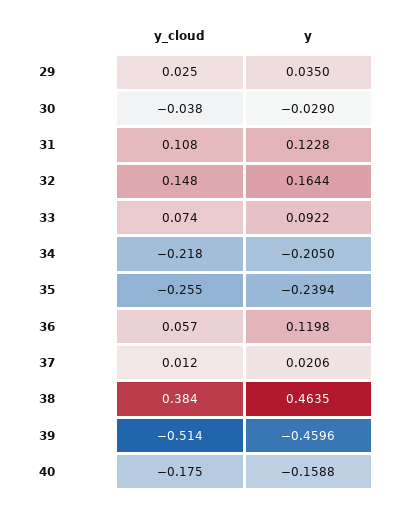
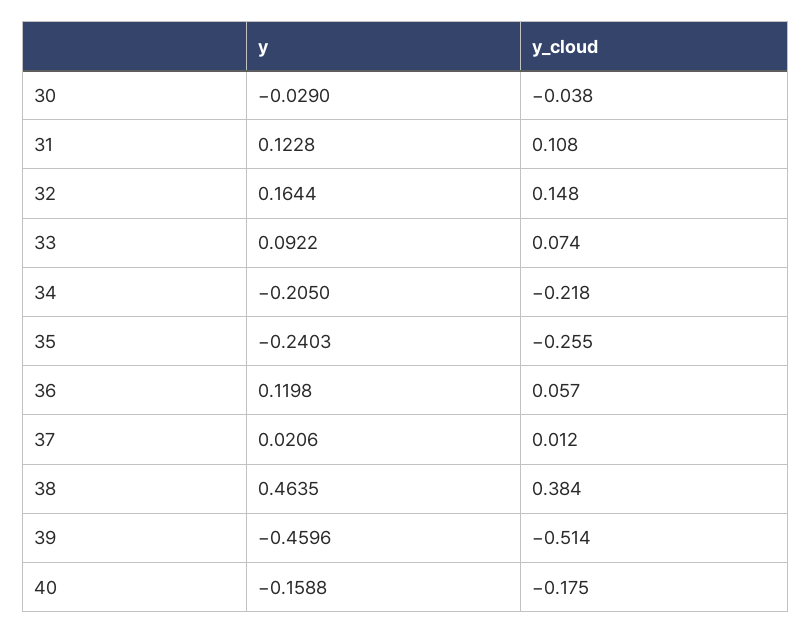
  {
    "y_cloud": {
-     "29": 0.025,
      "30": -0.038,
      "31": 0.108,
      "32": 0.148,
      "33": 0.074,
      "34": -0.218,
      "35": -0.255,
      "36": 0.057,
      "37": 0.012,
      "38": 0.384,
      "39": -0.514,
      "40": -0.175
    },
    "y": {
-     "29": 0.035,
      "30": -0.029,
      "31": 0.1228,
      "32": 0.1644,
      "33": 0.0922,
      "34": -0.205,
-     "35": -0.2394,
+     "35": -0.2403,
      "36": 0.1198,
      "37": 0.0206,
      "38": 0.4635,
      "39": -0.4596,
      "40": -0.1588
    }
  }

